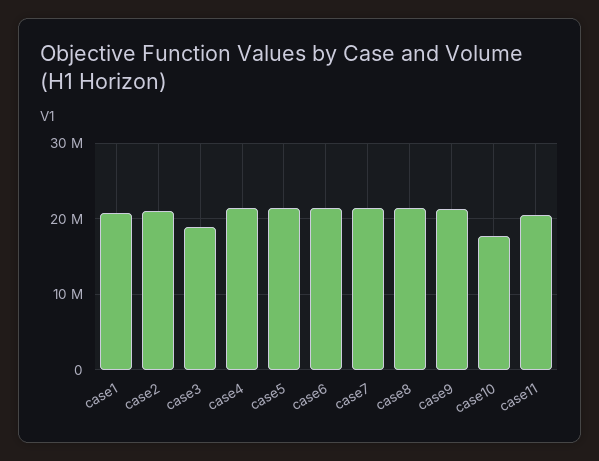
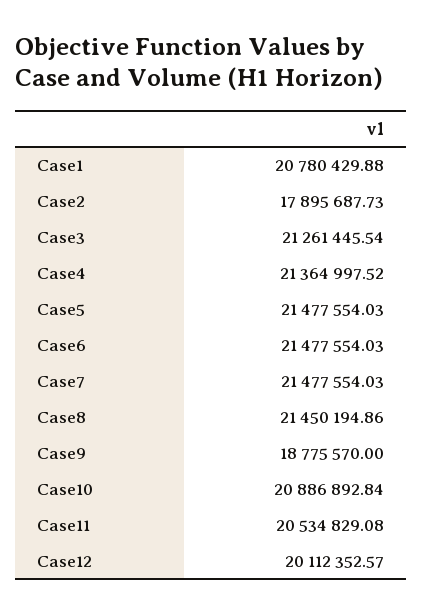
  {
    "case1": 20780429.88,
-   "case2": 21000000,
+   "case2": 17895687.73,
-   "case3": 19000000,
+   "case3": 21261445.54,
    "case4": 21364997.52,
    "case5": 21477554.03,
    "case6": 21477554.03,
    "case7": 21477554.03,
    "case8": 21450194.86,
-   "case9": 21000000,
+   "case9": 18775570,
-   "case10": 18000000,
+   "case10": 20886892.84,
-   "case11": 20534829.08
+   "case11": 20534829.08,
+   "Case12": 20112352.57
  }

